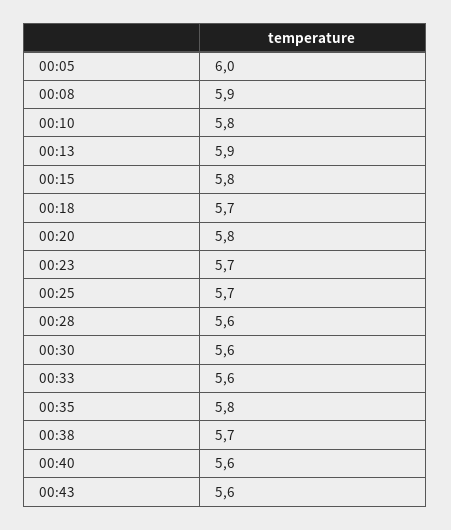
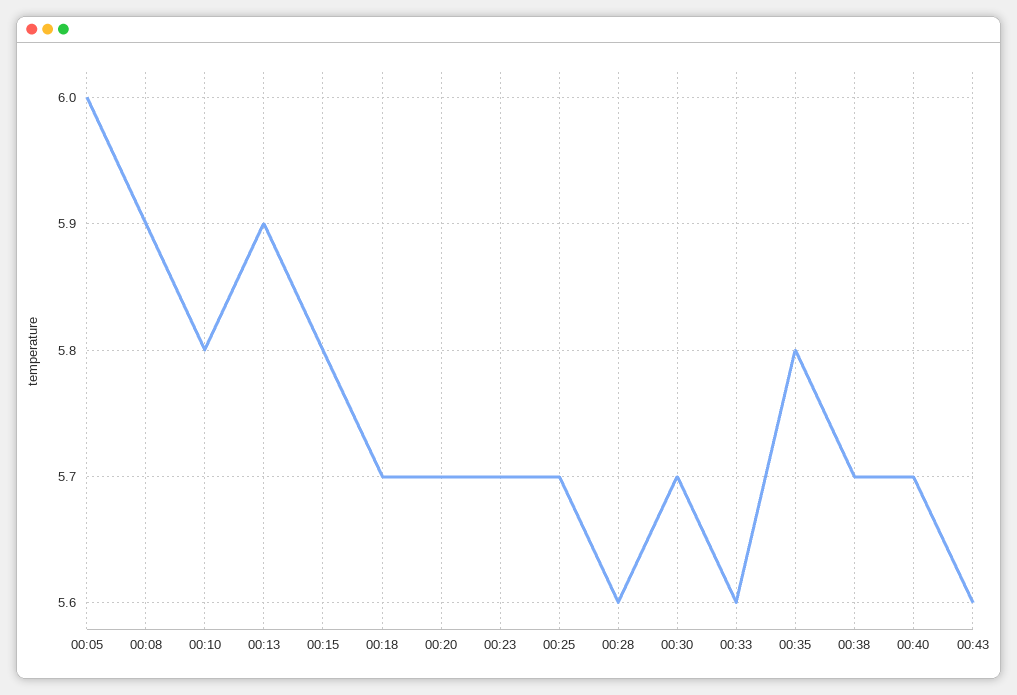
  {
    "00:05": 6,
    "00:08": 5.9,
    "00:10": 5.8,
    "00:13": 5.9,
    "00:15": 5.8,
    "00:18": 5.7,
-   "00:20": 5.8,
+   "00:20": 5.7,
    "00:23": 5.7,
    "00:25": 5.7,
    "00:28": 5.6,
-   "00:30": 5.6,
+   "00:30": 5.7,
    "00:33": 5.6,
    "00:35": 5.8,
    "00:38": 5.7,
-   "00:40": 5.6,
+   "00:40": 5.7,
    "00:43": 5.6
  }

